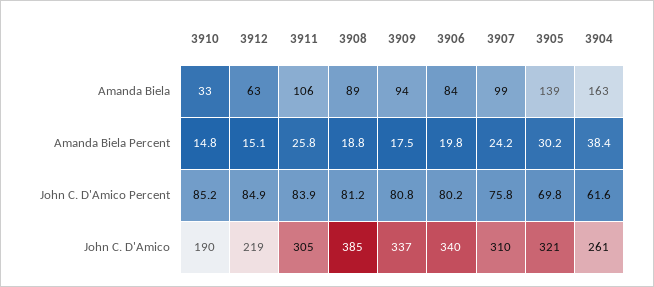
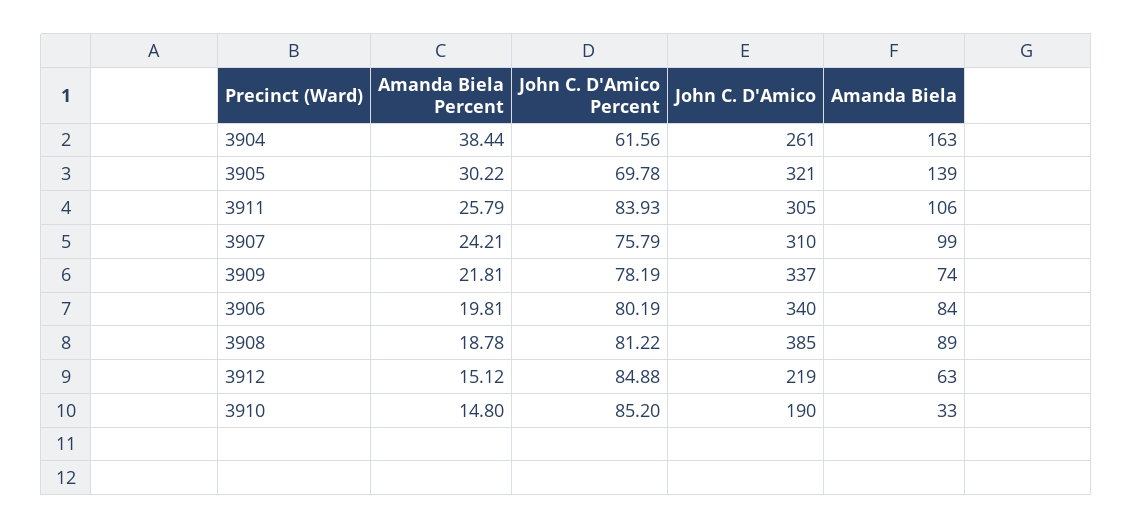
  {
    "3910": {
      "Amanda Biela": 33,
      "Amanda Biela Percent": 14.8,
      "John C. D'Amico Percent": 85.2,
      "John C. D'Amico": 190
    },
    "3912": {
      "Amanda Biela": 63,
      "Amanda Biela Percent": 15.12,
      "John C. D'Amico Percent": 84.88,
      "John C. D'Amico": 219
    },
    "3911": {
      "Amanda Biela": 106,
      "Amanda Biela Percent": 25.79,
      "John C. D'Amico Percent": 83.93,
      "John C. D'Amico": 305
    },
    "3908": {
      "Amanda Biela": 89,
      "Amanda Biela Percent": 18.78,
      "John C. D'Amico Percent": 81.22,
      "John C. D'Amico": 385
    },
    "3909": {
-     "Amanda Biela": 94,
+     "Amanda Biela": 74,
-     "Amanda Biela Percent": 17.5,
+     "Amanda Biela Percent": 21.81,
-     "John C. D'Amico Percent": 80.8,
+     "John C. D'Amico Percent": 78.19,
      "John C. D'Amico": 337
    },
    "3906": {
      "Amanda Biela": 84,
      "Amanda Biela Percent": 19.81,
      "John C. D'Amico Percent": 80.19,
      "John C. D'Amico": 340
    },
    "3907": {
      "Amanda Biela": 99,
      "Amanda Biela Percent": 24.21,
      "John C. D'Amico Percent": 75.79,
      "John C. D'Amico": 310
    },
    "3905": {
      "Amanda Biela": 139,
      "Amanda Biela Percent": 30.22,
      "John C. D'Amico Percent": 69.78,
      "John C. D'Amico": 321
    },
    "3904": {
      "Amanda Biela": 163,
      "Amanda Biela Percent": 38.44,
      "John C. D'Amico Percent": 61.56,
      "John C. D'Amico": 261
    }
  }

